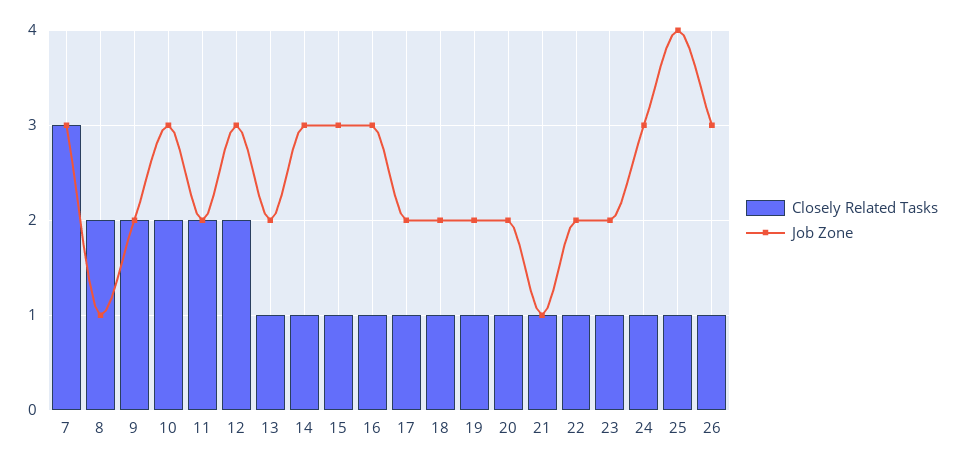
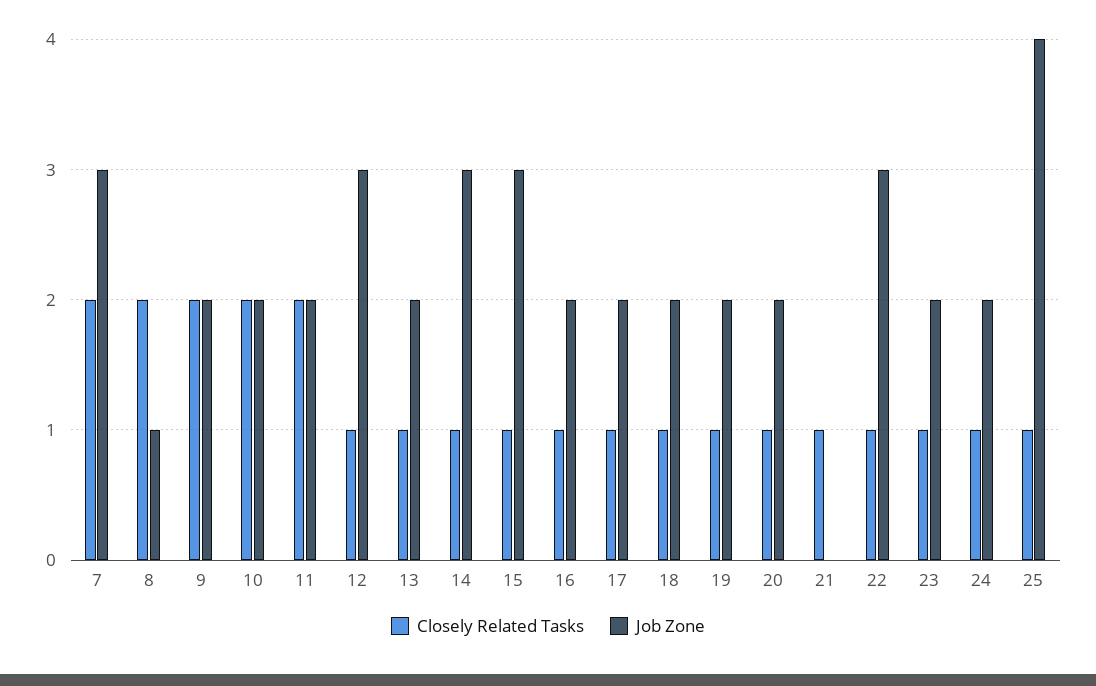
  {
    "Closely Related Tasks": {
-     "7": 3,
+     "7": 2,
      "8": 2,
      "9": 2,
      "10": 2,
      "11": 2,
-     "12": 2,
+     "12": 1,
      "13": 1,
      "14": 1,
      "15": 1,
      "16": 1,
      "17": 1,
      "18": 1,
      "19": 1,
      "20": 1,
      "21": 1,
      "22": 1,
      "23": 1,
      "24": 1,
-     "25": 1,
+     "25": 1
-     "26": 1
    },
    "Job Zone": {
      "7": 3,
      "8": 1,
      "9": 2,
-     "10": 3,
+     "10": 2,
      "11": 2,
      "12": 3,
      "13": 2,
      "14": 3,
      "15": 3,
-     "16": 3,
+     "16": 2,
      "17": 2,
      "18": 2,
      "19": 2,
      "20": 2,
-     "21": 1,
+     "21": 0,
-     "22": 2,
+     "22": 3,
      "23": 2,
-     "24": 3,
+     "24": 2,
-     "25": 4,
+     "25": 4
-     "26": 3
    }
  }

